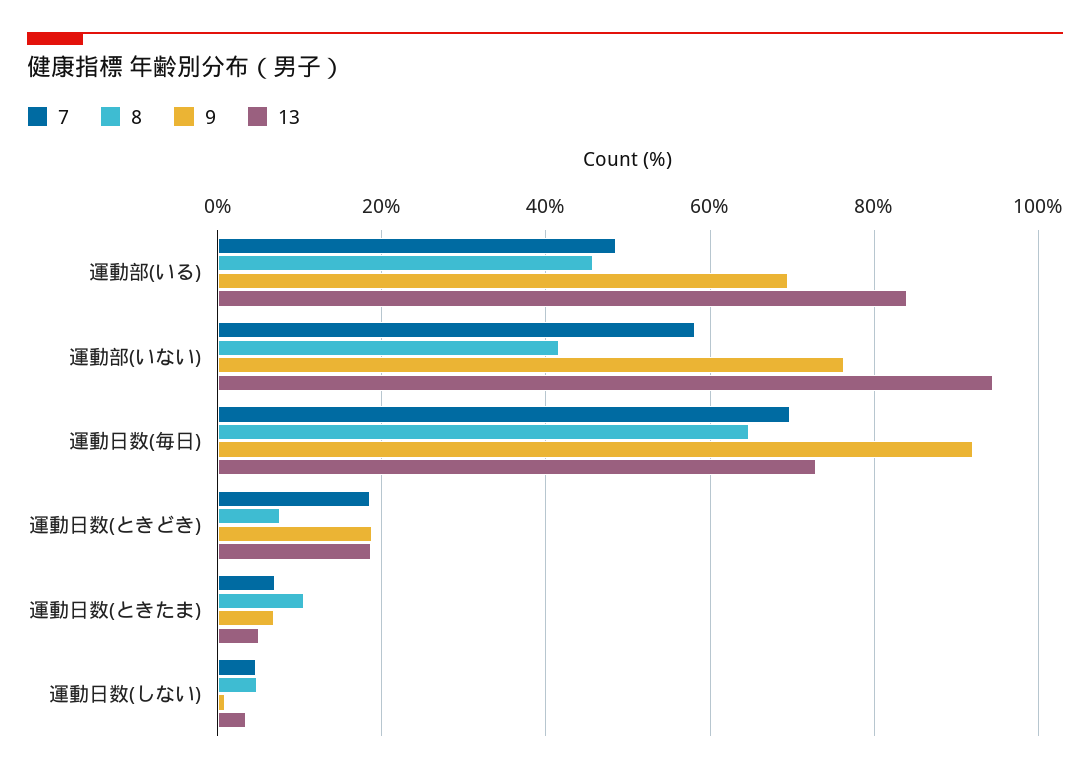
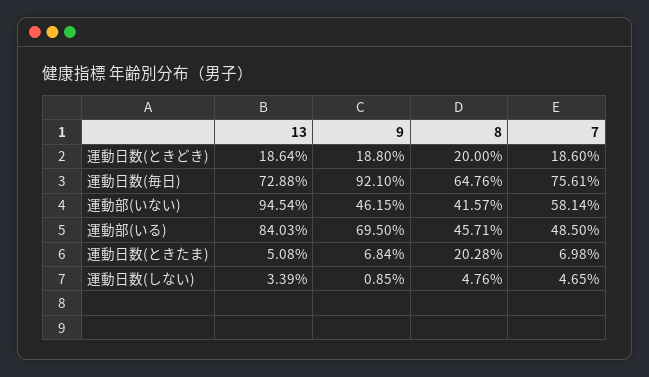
  {
    "7": {
      "運動部(いる)": 48.5,
      "運動部(いない)": 58.14,
-     "運動日数(毎日)": 70,
+     "運動日数(毎日)": 75.61,
      "運動日数(ときどき)": 18.6,
      "運動日数(ときたま)": 6.98,
      "運動日数(しない)": 4.65
    },
    "8": {
      "運動部(いる)": 45.71,
      "運動部(いない)": 41.57,
      "運動日数(毎日)": 64.76,
-     "運動日数(ときどき)": 8,
+     "運動日数(ときどき)": 20,
-     "運動日数(ときたま)": 10,
+     "運動日数(ときたま)": 20.28,
      "運動日数(しない)": 4.76
    },
    "9": {
      "運動部(いる)": 69.5,
-     "運動部(いない)": 76,
+     "運動部(いない)": 46.15,
      "運動日数(毎日)": 92.1,
      "運動日数(ときどき)": 18.8,
      "運動日数(ときたま)": 6.84,
      "運動日数(しない)": 0.85
    },
    "13": {
      "運動部(いる)": 84.03,
      "運動部(いない)": 94.54,
      "運動日数(毎日)": 72.88,
      "運動日数(ときどき)": 18.64,
      "運動日数(ときたま)": 5.08,
      "運動日数(しない)": 3.39
    }
  }

